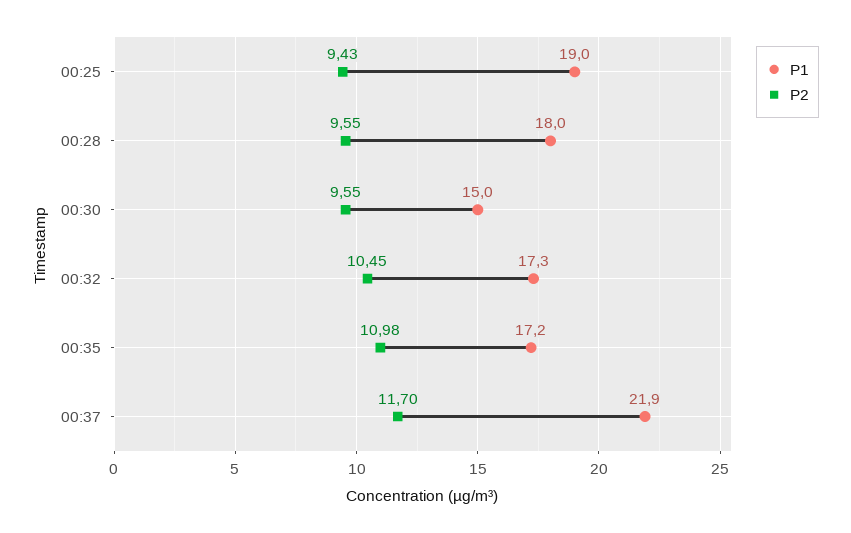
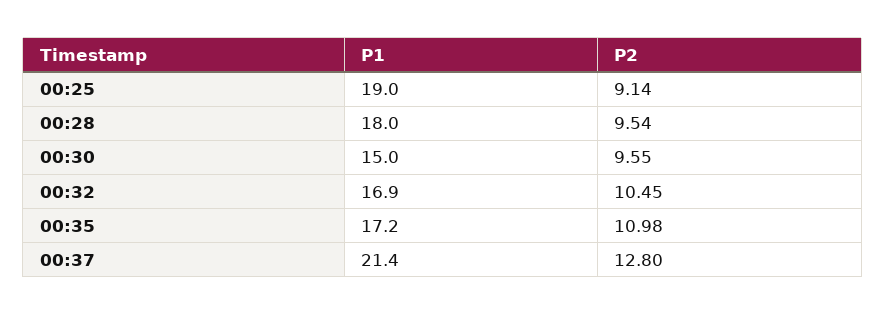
  {
    "P1": {
      "00:25": 19,
      "00:28": 18,
      "00:30": 15,
-     "00:32": 17.3,
+     "00:32": 16.9,
      "00:35": 17.2,
-     "00:37": 21.9
+     "00:37": 21.4
    },
    "P2": {
-     "00:25": 9.43,
+     "00:25": 9.14,
-     "00:28": 9.55,
+     "00:28": 9.54,
      "00:30": 9.55,
      "00:32": 10.45,
      "00:35": 10.98,
-     "00:37": 11.7
+     "00:37": 12.8
    }
  }

